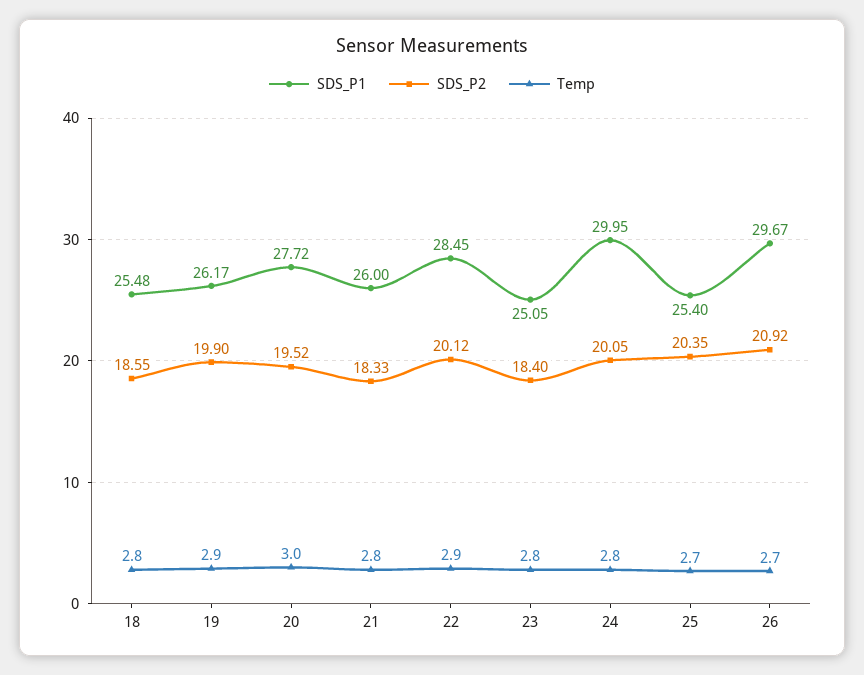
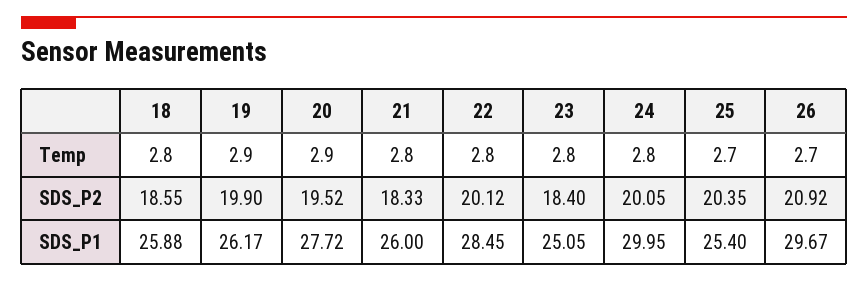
  {
    "SDS_P1": {
-     "18": 25.48,
+     "18": 25.88,
      "19": 26.17,
      "20": 27.72,
      "21": 26,
      "22": 28.45,
      "23": 25.05,
      "24": 29.95,
      "25": 25.4,
      "26": 29.67
    },
    "SDS_P2": {
      "18": 18.55,
      "19": 19.9,
      "20": 19.52,
      "21": 18.33,
      "22": 20.12,
      "23": 18.4,
      "24": 20.05,
      "25": 20.35,
      "26": 20.92
    },
    "Temp": {
      "18": 2.8,
      "19": 2.9,
-     "20": 3,
+     "20": 2.9,
      "21": 2.8,
-     "22": 2.9,
+     "22": 2.8,
      "23": 2.8,
      "24": 2.8,
      "25": 2.7,
      "26": 2.7
    }
  }

